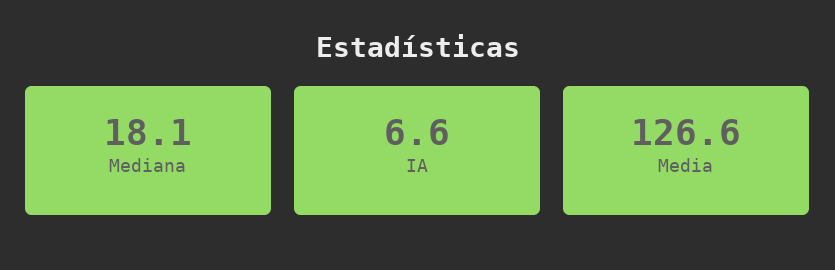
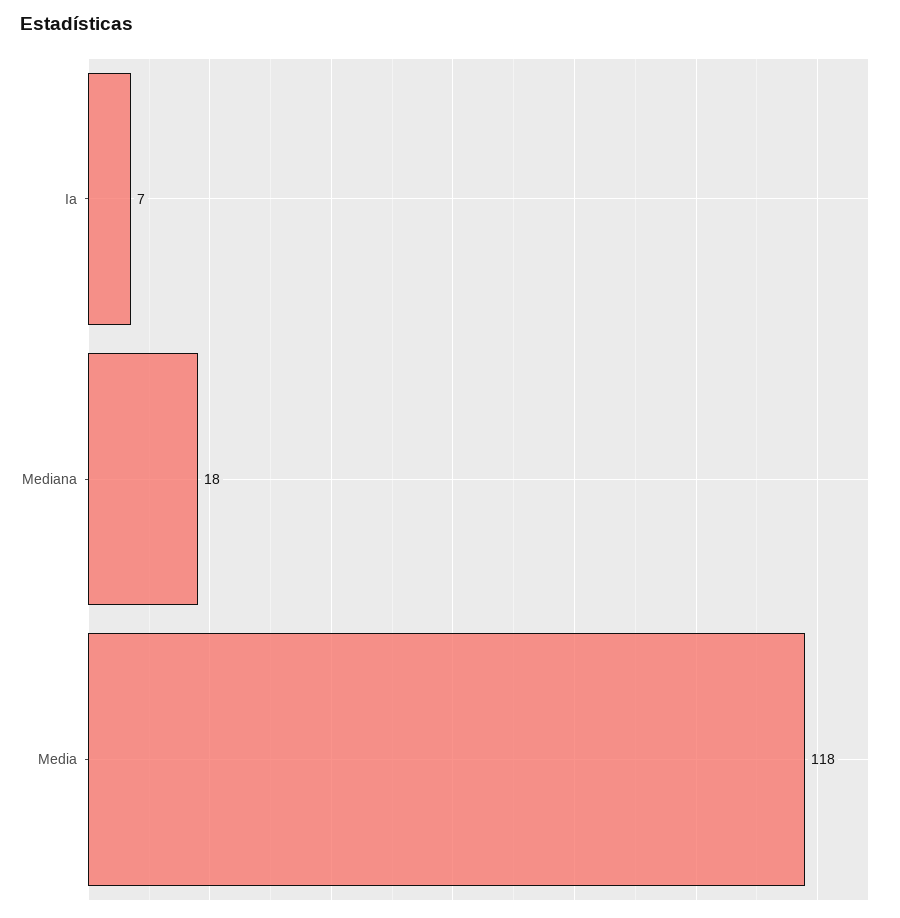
  {
    "Mediana": 18.1,
    "IA": 6.6,
-   "Media": 126.6
+   "Media": 118
  }

